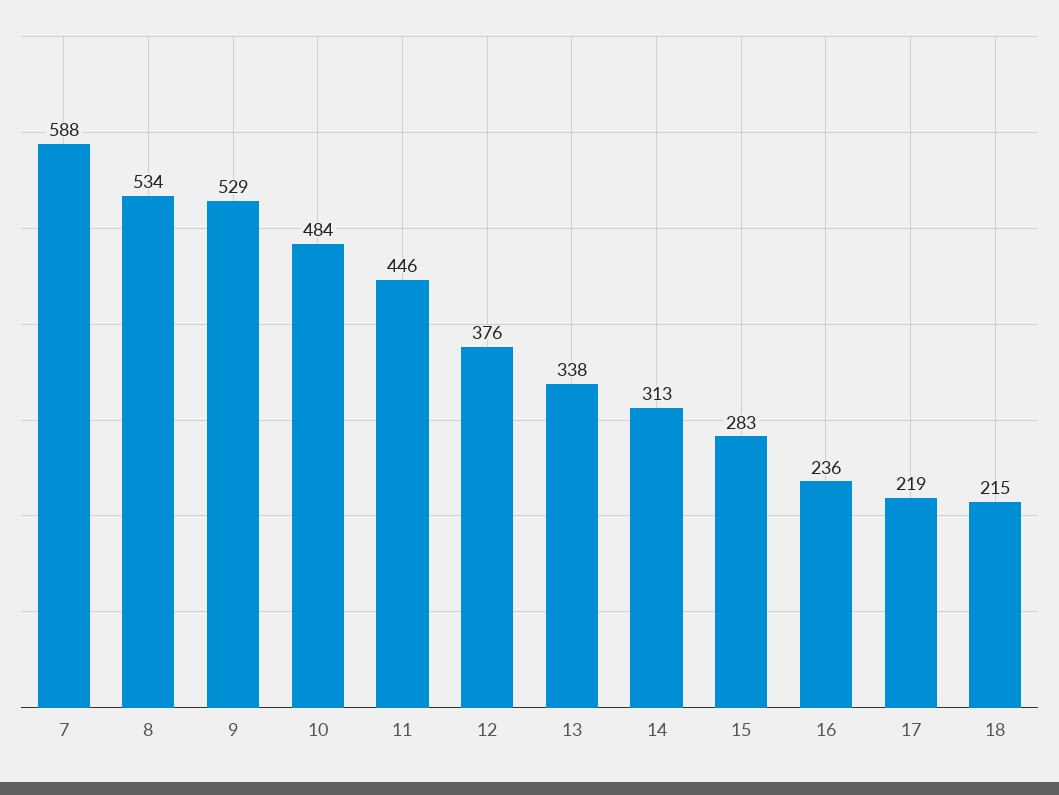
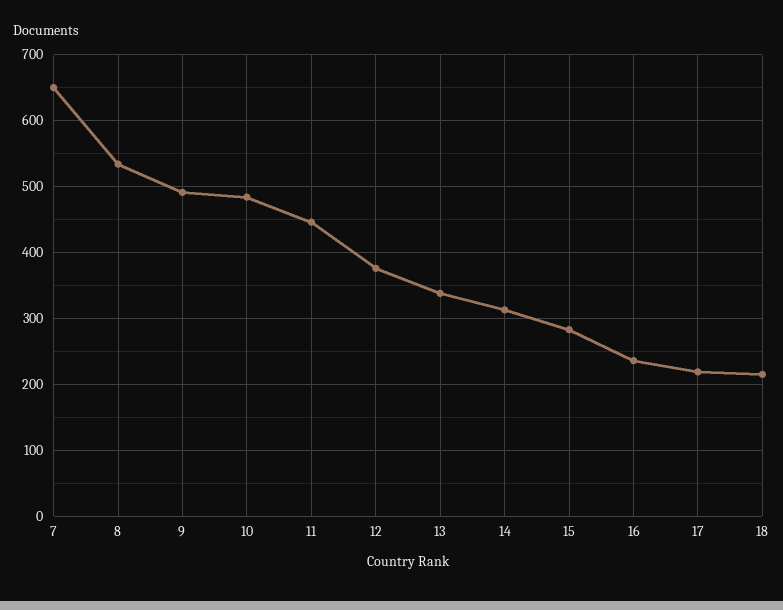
  {
-   "7": 588,
+   "7": 650,
    "8": 534,
-   "9": 529,
+   "9": 490,
    "10": 484,
    "11": 446,
    "12": 376,
    "13": 338,
    "14": 313,
    "15": 283,
    "16": 236,
    "17": 219,
    "18": 215
  }

